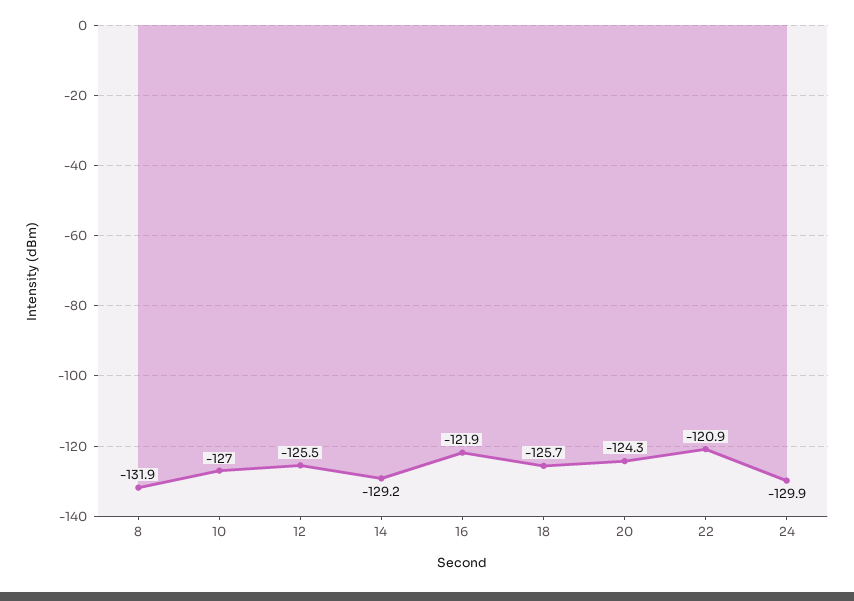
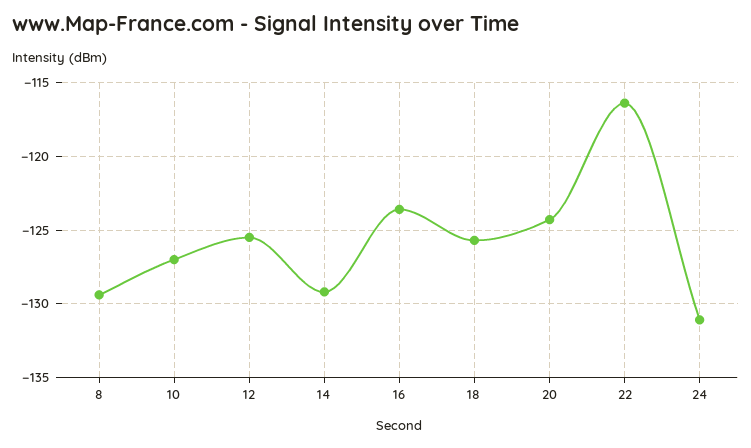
  {
-   "8": -131.9,
+   "8": -129.5,
    "10": -127,
    "12": -125.5,
    "14": -129.2,
-   "16": -121.9,
+   "16": -123.5,
    "18": -125.7,
    "20": -124.3,
-   "22": -120.9,
+   "22": -116.5,
-   "24": -129.9
+   "24": -131
  }

